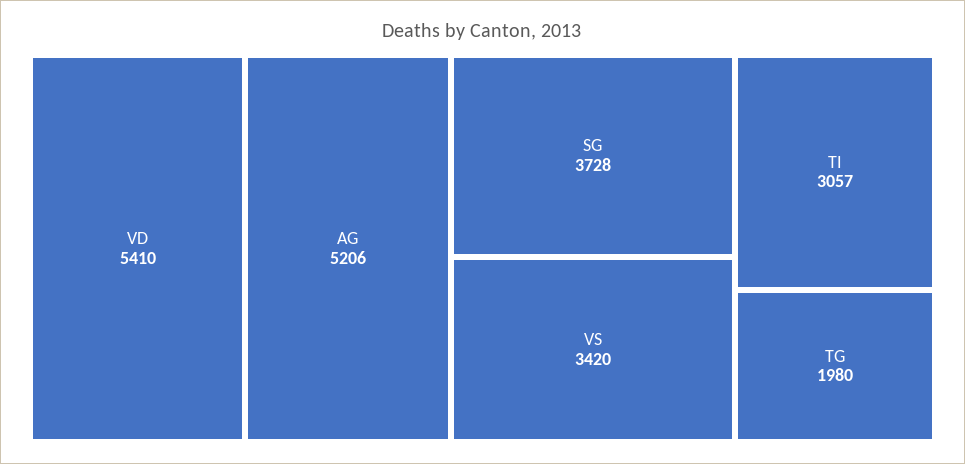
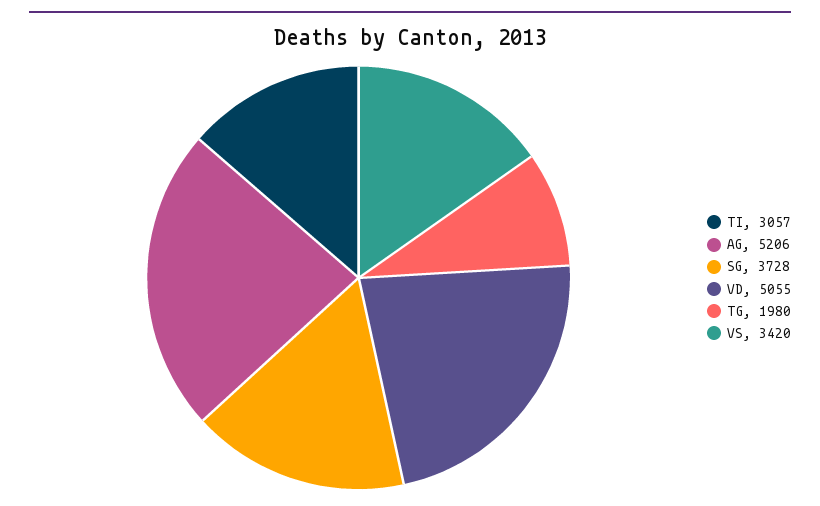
  {
-   "VD": 5410,
+   "VD": 5055,
    "AG": 5206,
    "SG": 3728,
    "VS": 3420,
    "TI": 3057,
    "TG": 1980
  }

